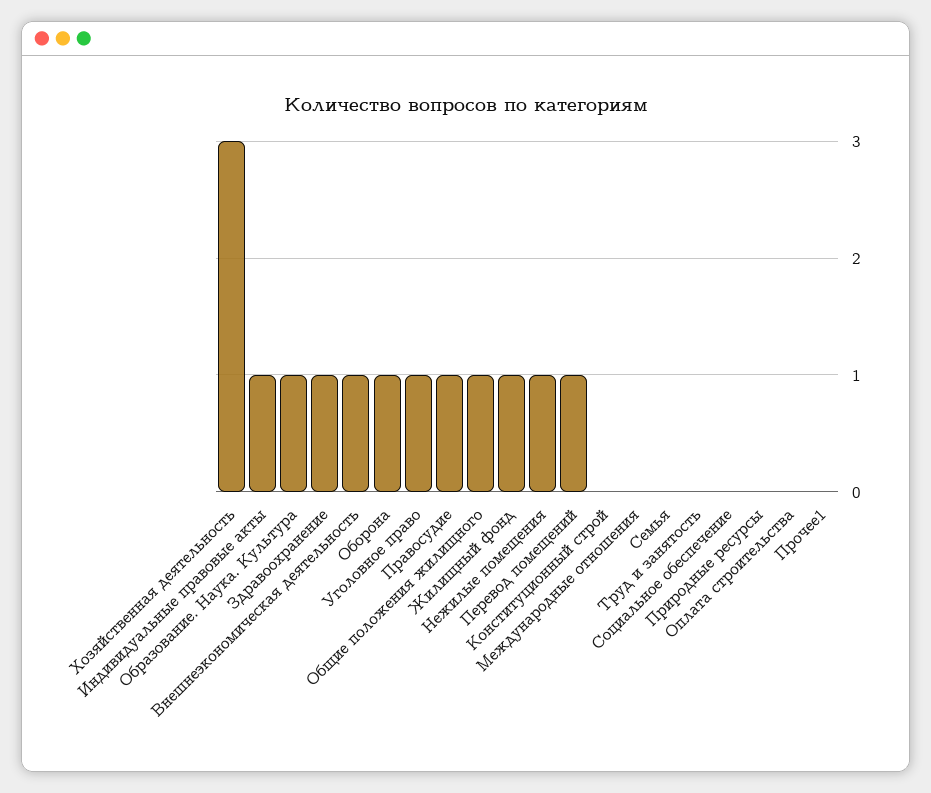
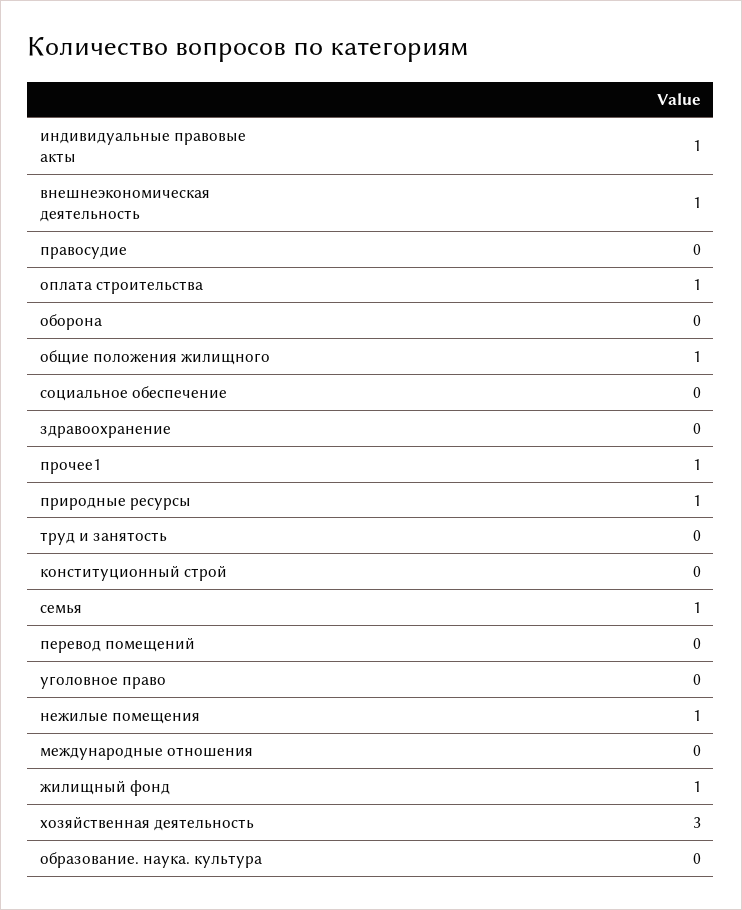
  {
    "Хозяйственная деятельность": 3,
    "Индивидуальные правовые акты": 1,
-   "Образование. Наука. Культура": 1,
+   "Образование. Наука. Культура": 0,
-   "Здравоохранение": 1,
+   "Здравоохранение": 0,
    "Внешнеэкономическая деятельность": 1,
-   "Оборона": 1,
+   "Оборона": 0,
-   "Уголовное право": 1,
+   "Уголовное право": 0,
-   "Правосудие": 1,
+   "Правосудие": 0,
    "Общие положения жилищного": 1,
    "Жилищный фонд": 1,
    "Нежилые помещения": 1,
-   "Перевод помещений": 1,
+   "Перевод помещений": 0,
    "Конституционный строй": 0,
    "Международные отношения": 0,
-   "Семья": 0,
+   "Семья": 1,
    "Труд и занятость": 0,
    "Социальное обеспечение": 0,
-   "Природные ресурсы": 0,
+   "Природные ресурсы": 1,
-   "Оплата строительства": 0,
+   "Оплата строительства": 1,
-   "Прочее1": 0
+   "Прочее1": 1
  }

